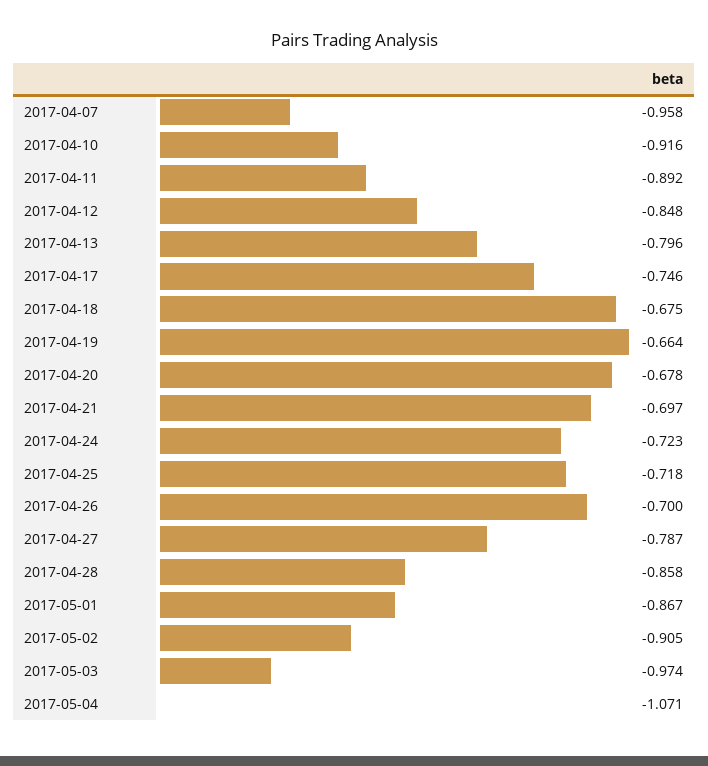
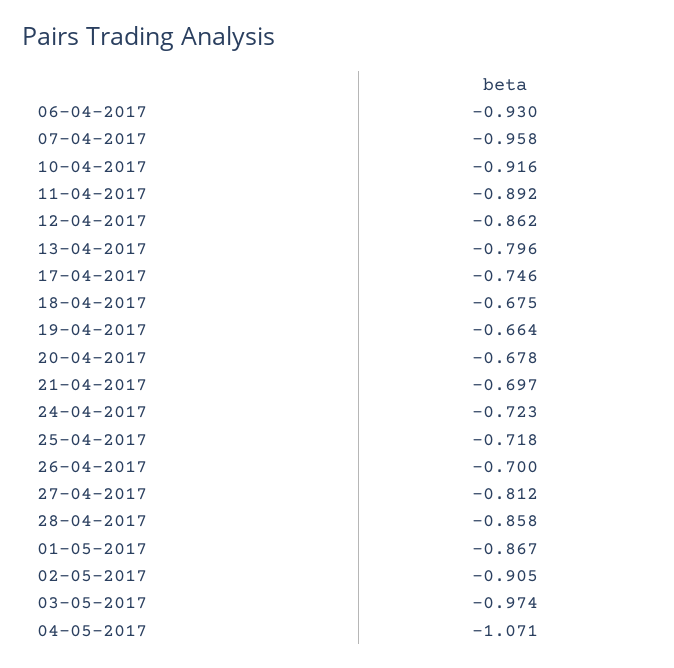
  {
    "2017-04-07": -0.958,
    "2017-04-10": -0.916,
    "2017-04-11": -0.892,
-   "2017-04-12": -0.848,
+   "2017-04-12": -0.862,
    "2017-04-13": -0.796,
    "2017-04-17": -0.746,
    "2017-04-18": -0.675,
    "2017-04-19": -0.664,
    "2017-04-20": -0.678,
    "2017-04-21": -0.697,
    "2017-04-24": -0.723,
    "2017-04-25": -0.718,
    "2017-04-26": -0.7,
-   "2017-04-27": -0.787,
+   "2017-04-27": -0.812,
    "2017-04-28": -0.858,
    "2017-05-01": -0.867,
    "2017-05-02": -0.905,
    "2017-05-03": -0.974,
-   "2017-05-04": -1.071
+   "2017-05-04": -1.071,
+   "06-04-2017": -0.93
  }

